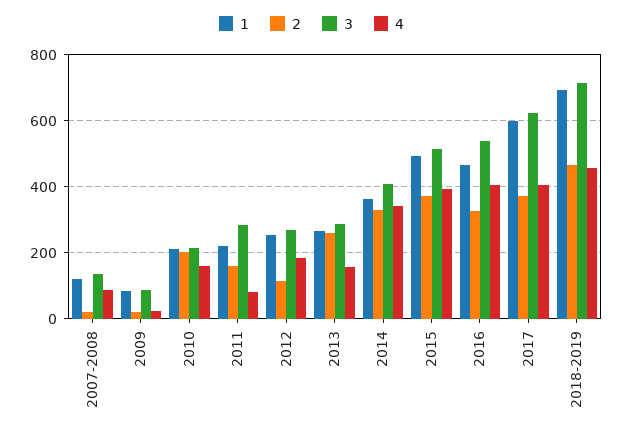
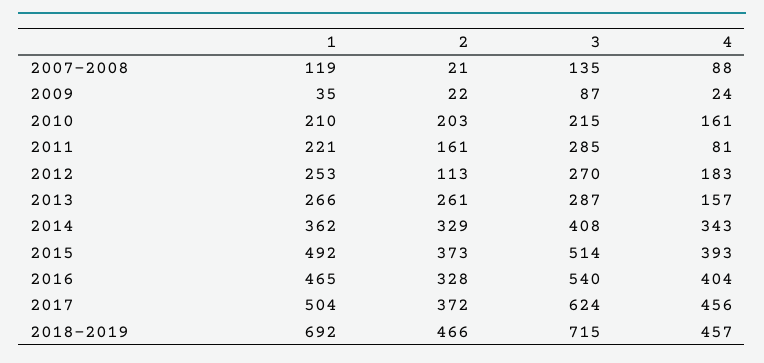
  {
    "1": {
      "2007-2008": 119,
-     "2009": 80,
+     "2009": 35,
      "2010": 210,
      "2011": 221,
      "2012": 253,
      "2013": 266,
      "2014": 362,
      "2015": 492,
      "2016": 465,
-     "2017": 600,
+     "2017": 504,
      "2018-2019": 692
    },
    "2": {
      "2007-2008": 21,
      "2009": 22,
      "2010": 203,
      "2011": 161,
      "2012": 113,
      "2013": 261,
      "2014": 329,
      "2015": 373,
      "2016": 328,
      "2017": 372,
      "2018-2019": 466
    },
    "3": {
      "2007-2008": 135,
      "2009": 87,
      "2010": 215,
      "2011": 285,
      "2012": 270,
      "2013": 287,
      "2014": 408,
      "2015": 514,
      "2016": 540,
      "2017": 624,
      "2018-2019": 715
    },
    "4": {
      "2007-2008": 88,
      "2009": 24,
      "2010": 161,
      "2011": 81,
      "2012": 183,
      "2013": 157,
      "2014": 343,
      "2015": 393,
      "2016": 404,
-     "2017": 400,
+     "2017": 456,
      "2018-2019": 457
    }
  }

